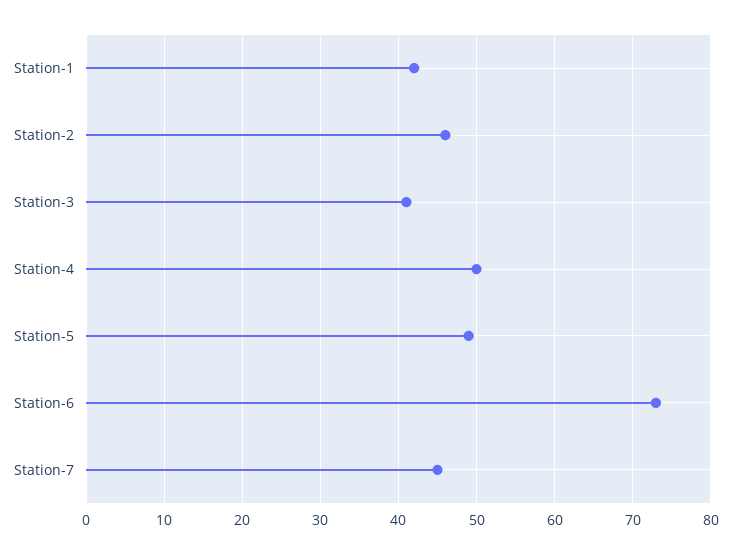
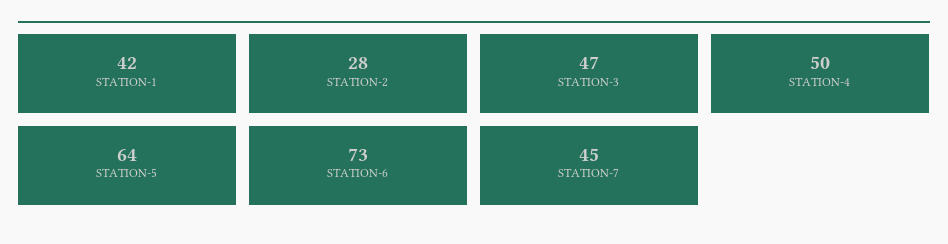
  {
    "Station-1": 42,
-   "Station-2": 46,
+   "Station-2": 28,
-   "Station-3": 41,
+   "Station-3": 47,
    "Station-4": 50,
-   "Station-5": 49,
+   "Station-5": 64,
    "Station-6": 73,
    "Station-7": 45
  }

